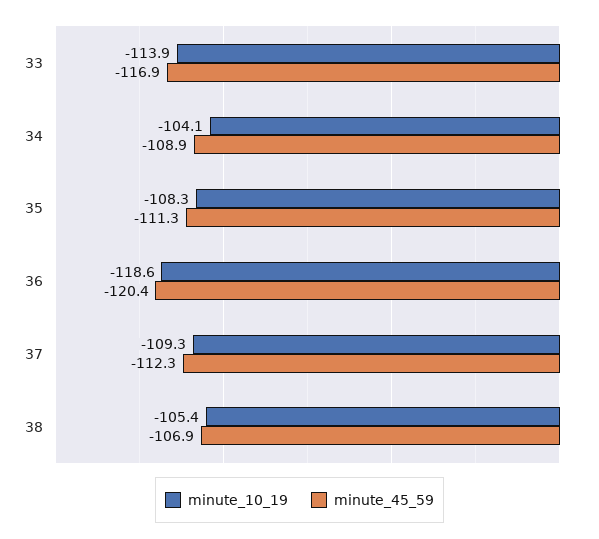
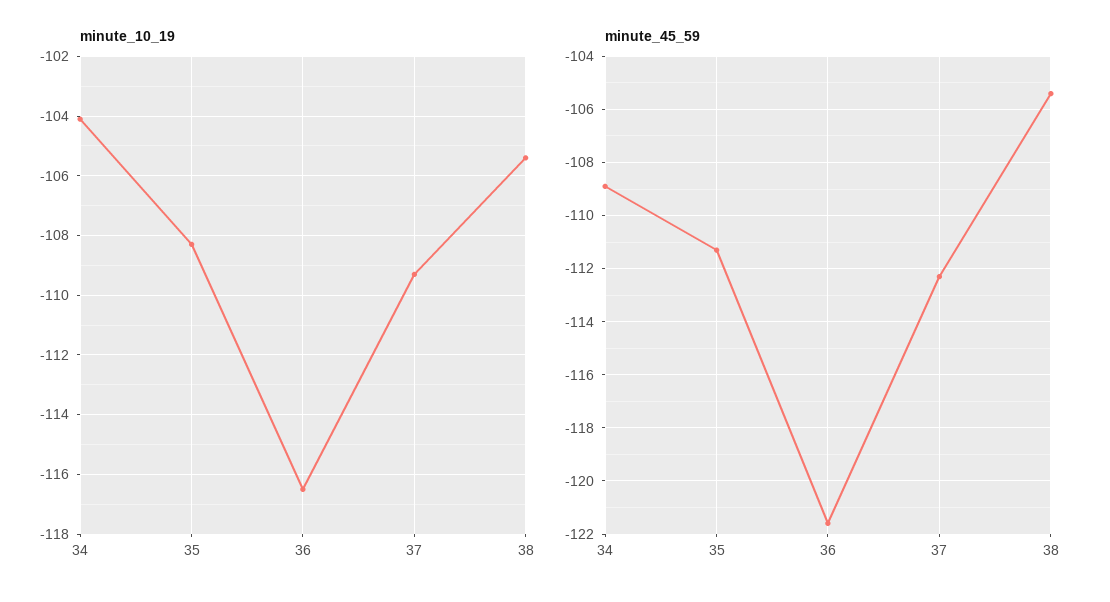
  {
    "minute_10_19": {
-     "33": -113.9,
      "34": -104.1,
      "35": -108.3,
-     "36": -118.6,
+     "36": -116.5,
      "37": -109.3,
      "38": -105.4
    },
    "minute_45_59": {
-     "33": -116.9,
      "34": -108.9,
      "35": -111.3,
-     "36": -120.4,
+     "36": -121.5,
      "37": -112.3,
-     "38": -106.9
+     "38": -105.5
    }
  }

